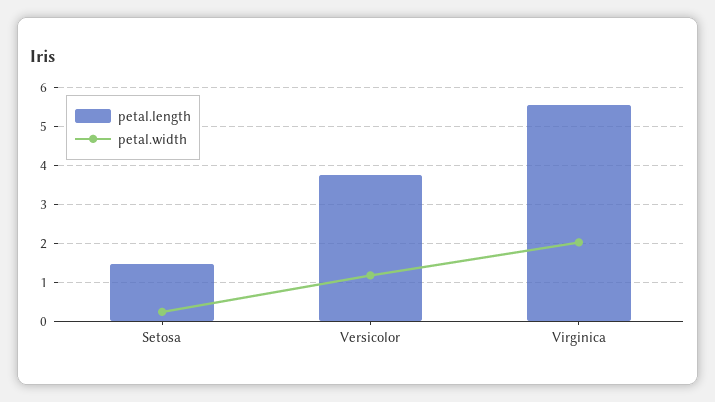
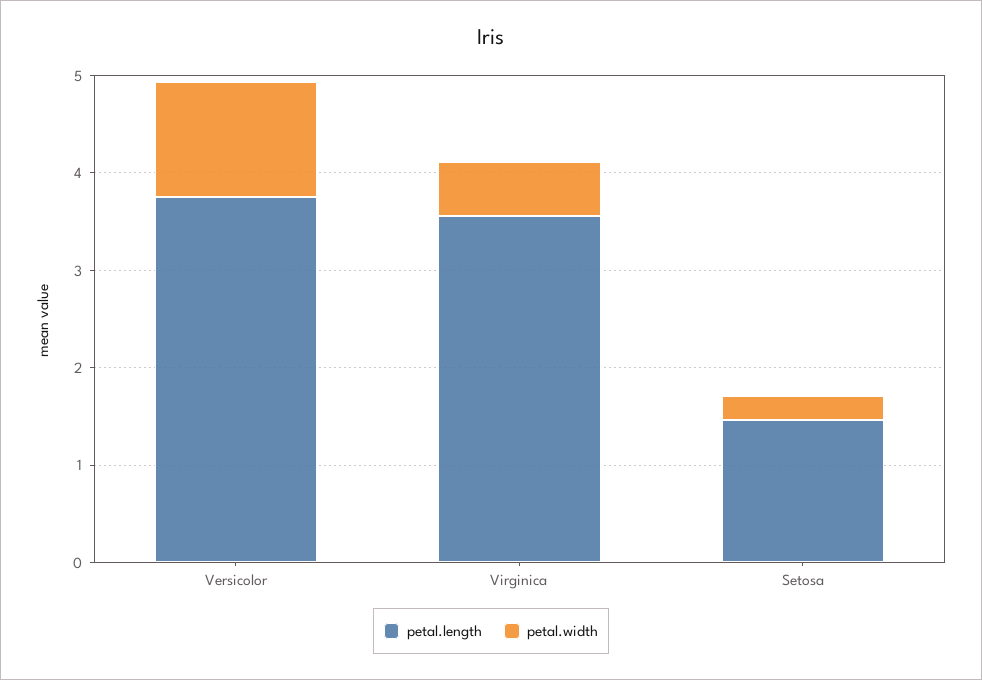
  {
    "petal.length": {
      "Setosa": 1.4,
      "Versicolor": 3.8,
-     "Virginica": 5.6
+     "Virginica": 3.6
    },
    "petal.width": {
      "Setosa": 0.2,
      "Versicolor": 1.2,
-     "Virginica": 2
+     "Virginica": 0.6
    }
  }

